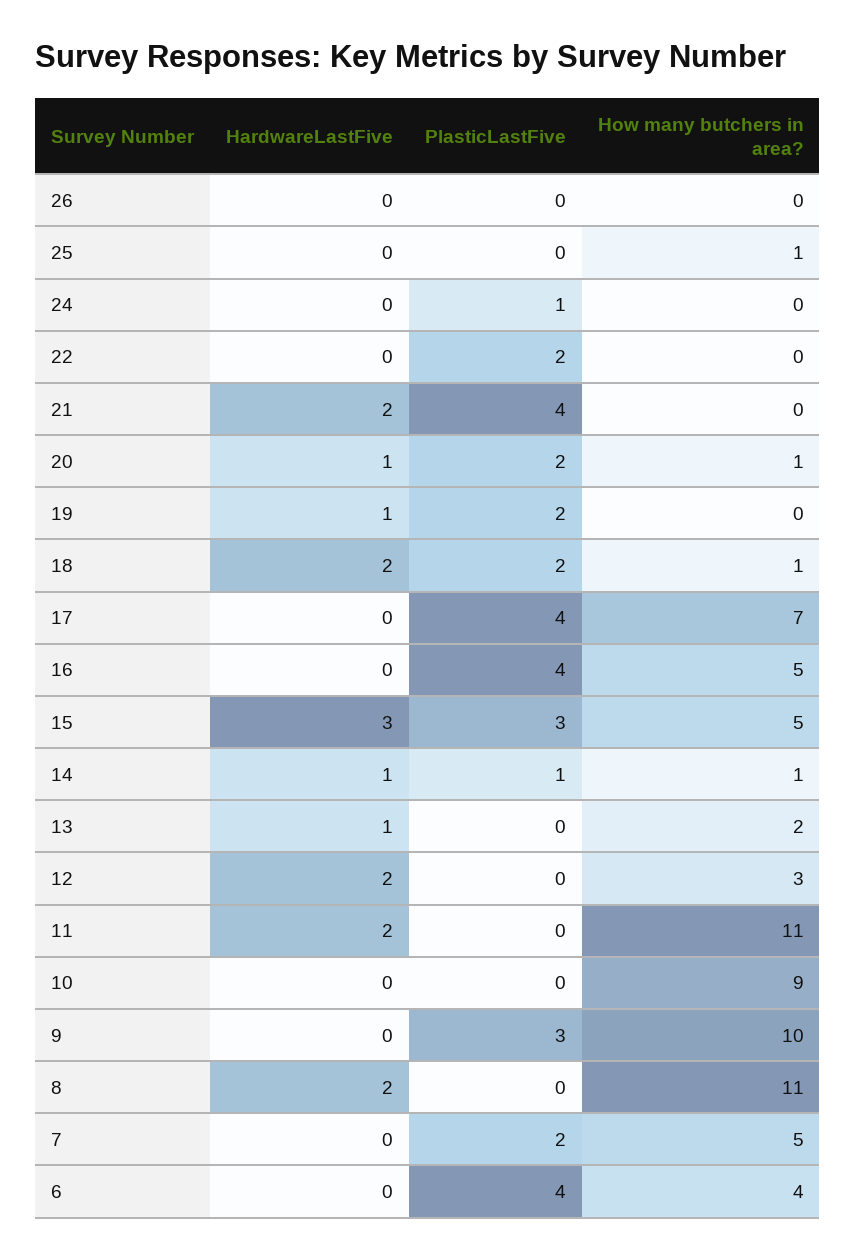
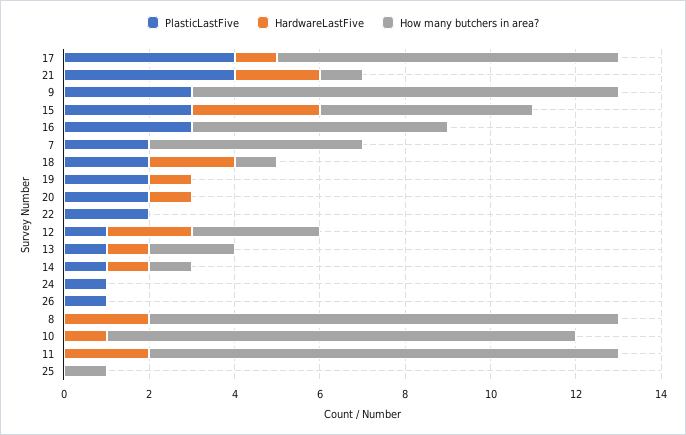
  {
    "HardwareLastFive": {
      "26": 0,
      "25": 0,
      "24": 0,
      "22": 0,
      "21": 2,
      "20": 1,
      "19": 1,
      "18": 2,
-     "17": 0,
+     "17": 1,
      "16": 0,
      "15": 3,
      "14": 1,
      "13": 1,
      "12": 2,
      "11": 2,
-     "10": 0,
+     "10": 1,
      "9": 0,
      "8": 2,
-     "7": 0,
+     "7": 0
-     "6": 0
    },
    "PlasticLastFive": {
-     "26": 0,
+     "26": 1,
      "25": 0,
      "24": 1,
      "22": 2,
      "21": 4,
      "20": 2,
      "19": 2,
      "18": 2,
      "17": 4,
-     "16": 4,
+     "16": 3,
      "15": 3,
      "14": 1,
-     "13": 0,
+     "13": 1,
-     "12": 0,
+     "12": 1,
      "11": 0,
      "10": 0,
      "9": 3,
      "8": 0,
-     "7": 2,
+     "7": 2
-     "6": 4
    },
    "How many butchers in area?": {
      "26": 0,
      "25": 1,
      "24": 0,
      "22": 0,
-     "21": 0,
+     "21": 1,
-     "20": 1,
+     "20": 0,
      "19": 0,
      "18": 1,
-     "17": 7,
+     "17": 8,
-     "16": 5,
+     "16": 6,
      "15": 5,
      "14": 1,
      "13": 2,
      "12": 3,
      "11": 11,
-     "10": 9,
+     "10": 11,
      "9": 10,
      "8": 11,
-     "7": 5,
+     "7": 5
-     "6": 4
    }
  }

